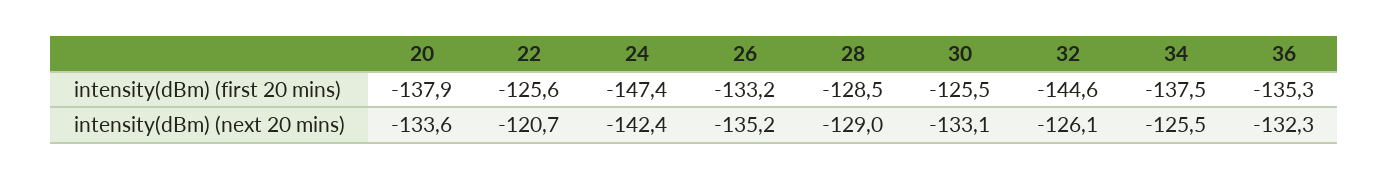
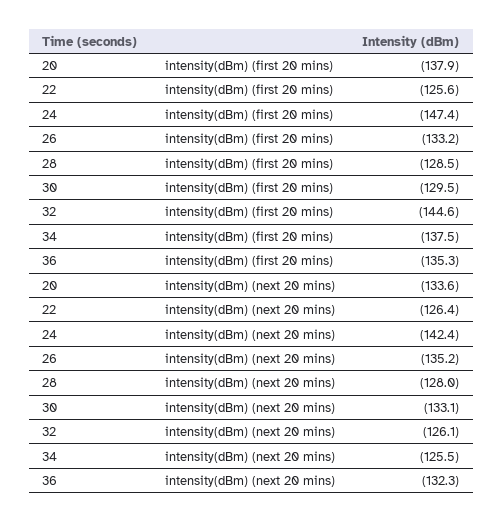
  {
    "20": {
      "intensity(dBm) (first 20 mins)": -137.9,
      "intensity(dBm) (next 20 mins)": -133.6
    },
    "22": {
      "intensity(dBm) (first 20 mins)": -125.6,
-     "intensity(dBm) (next 20 mins)": -120.7
+     "intensity(dBm) (next 20 mins)": -126.4
    },
    "24": {
      "intensity(dBm) (first 20 mins)": -147.4,
      "intensity(dBm) (next 20 mins)": -142.4
    },
    "26": {
      "intensity(dBm) (first 20 mins)": -133.2,
      "intensity(dBm) (next 20 mins)": -135.2
    },
    "28": {
      "intensity(dBm) (first 20 mins)": -128.5,
-     "intensity(dBm) (next 20 mins)": -129
+     "intensity(dBm) (next 20 mins)": -128
    },
    "30": {
-     "intensity(dBm) (first 20 mins)": -125.5,
+     "intensity(dBm) (first 20 mins)": -129.5,
      "intensity(dBm) (next 20 mins)": -133.1
    },
    "32": {
      "intensity(dBm) (first 20 mins)": -144.6,
      "intensity(dBm) (next 20 mins)": -126.1
    },
    "34": {
      "intensity(dBm) (first 20 mins)": -137.5,
      "intensity(dBm) (next 20 mins)": -125.5
    },
    "36": {
      "intensity(dBm) (first 20 mins)": -135.3,
      "intensity(dBm) (next 20 mins)": -132.3
    }
  }

